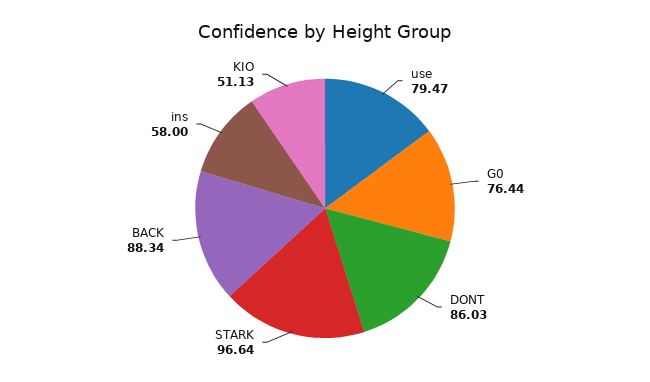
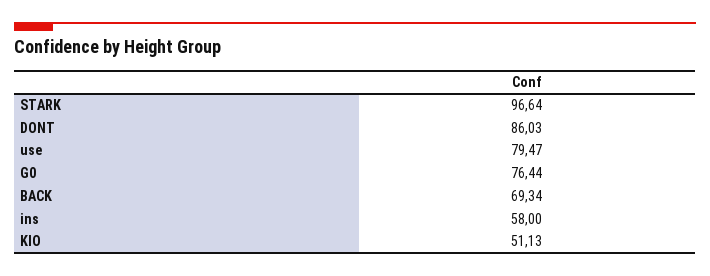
  {
    "use": 79.47,
    "G0": 76.44,
    "DONT": 86.03,
    "STARK": 96.64,
-   "BACK": 88.34,
+   "BACK": 69.34,
    "ins": 58,
    "KIO": 51.13
  }

